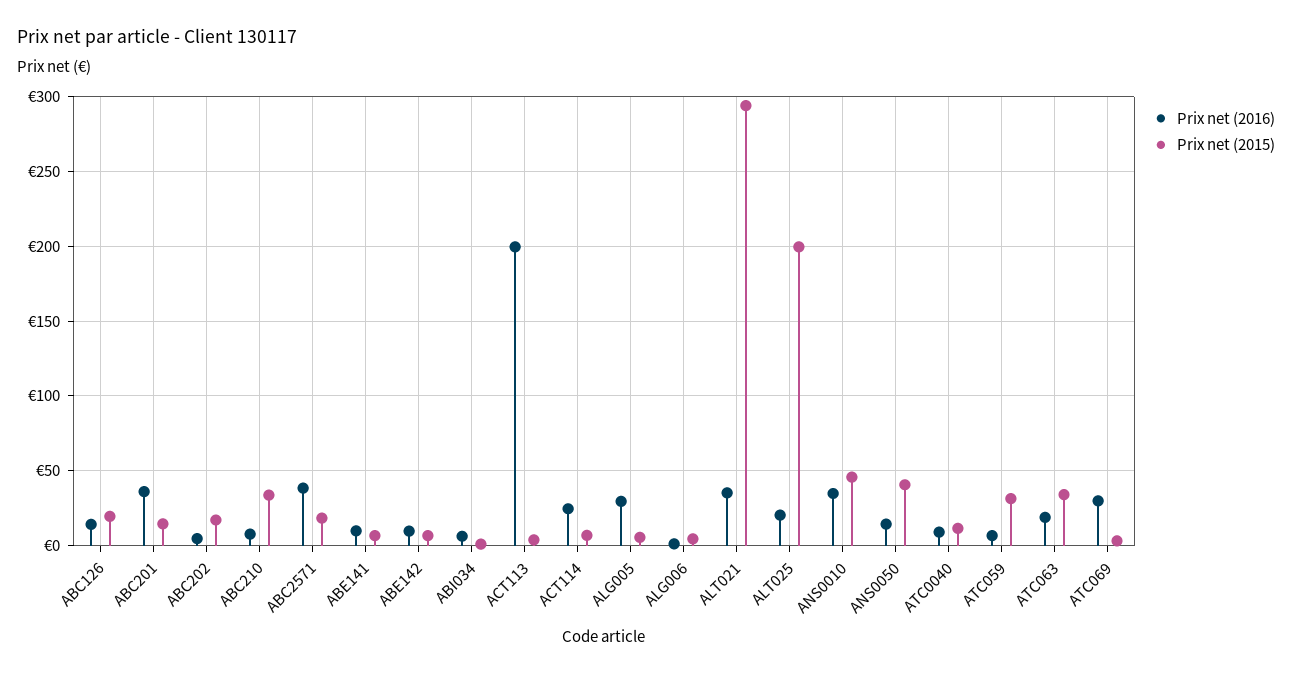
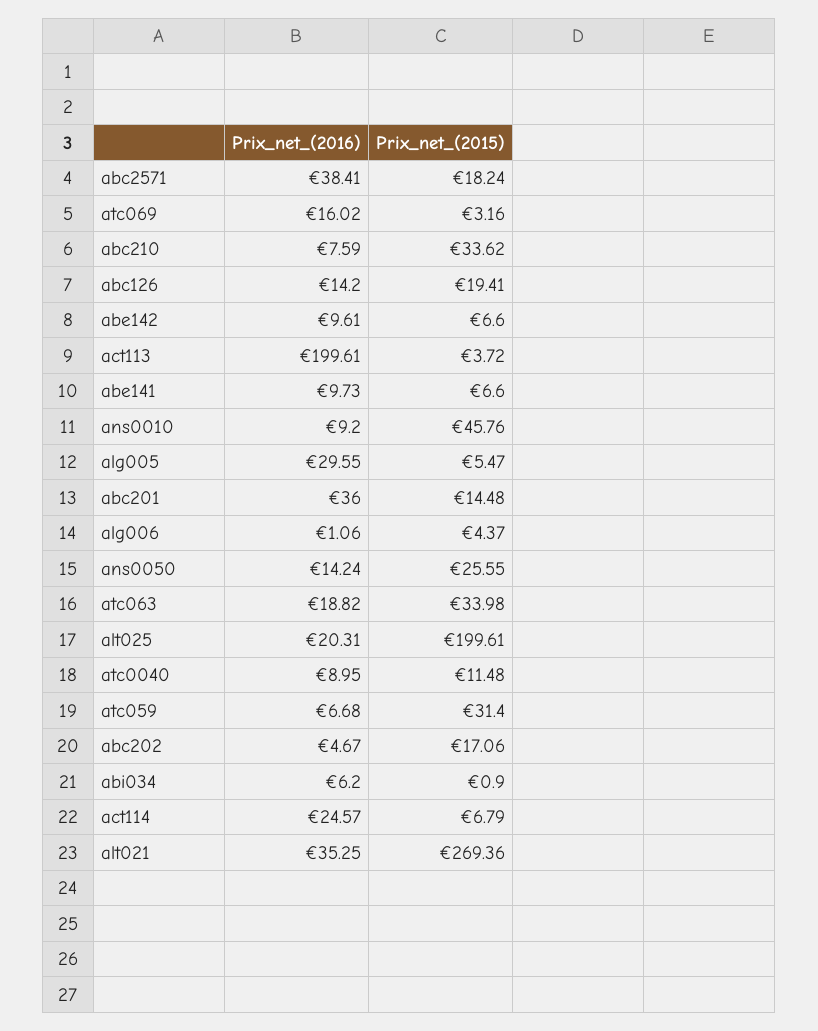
  {
    "Prix net (2016)": {
      "ABC126": 14.2,
      "ABC201": 36,
      "ABC202": 4.67,
      "ABC210": 7.59,
      "ABC2571": 38.41,
      "ABE141": 9.73,
      "ABE142": 9.61,
      "ABI034": 6.2,
      "ACT113": 199.61,
      "ACT114": 24.57,
      "ALG005": 29.55,
      "ALG006": 1.06,
      "ALT021": 35.25,
      "ALT025": 20.31,
-     "ANS0010": 35,
+     "ANS0010": 9.2,
      "ANS0050": 14.24,
      "ATC0040": 8.95,
      "ATC059": 6.68,
      "ATC063": 18.82,
-     "ATC069": 30
+     "ATC069": 16.02
    },
    "Prix net (2015)": {
      "ABC126": 19.41,
      "ABC201": 14.48,
      "ABC202": 17.06,
      "ABC210": 33.62,
      "ABC2571": 18.24,
      "ABE141": 6.6,
      "ABE142": 6.6,
      "ABI034": 0.9,
      "ACT113": 3.72,
      "ACT114": 6.79,
      "ALG005": 5.47,
      "ALG006": 4.37,
-     "ALT021": 295,
+     "ALT021": 269.36,
      "ALT025": 199.61,
      "ANS0010": 45.76,
-     "ANS0050": 40,
+     "ANS0050": 25.55,
      "ATC0040": 11.48,
      "ATC059": 31.4,
      "ATC063": 33.98,
      "ATC069": 3.16
    }
  }

